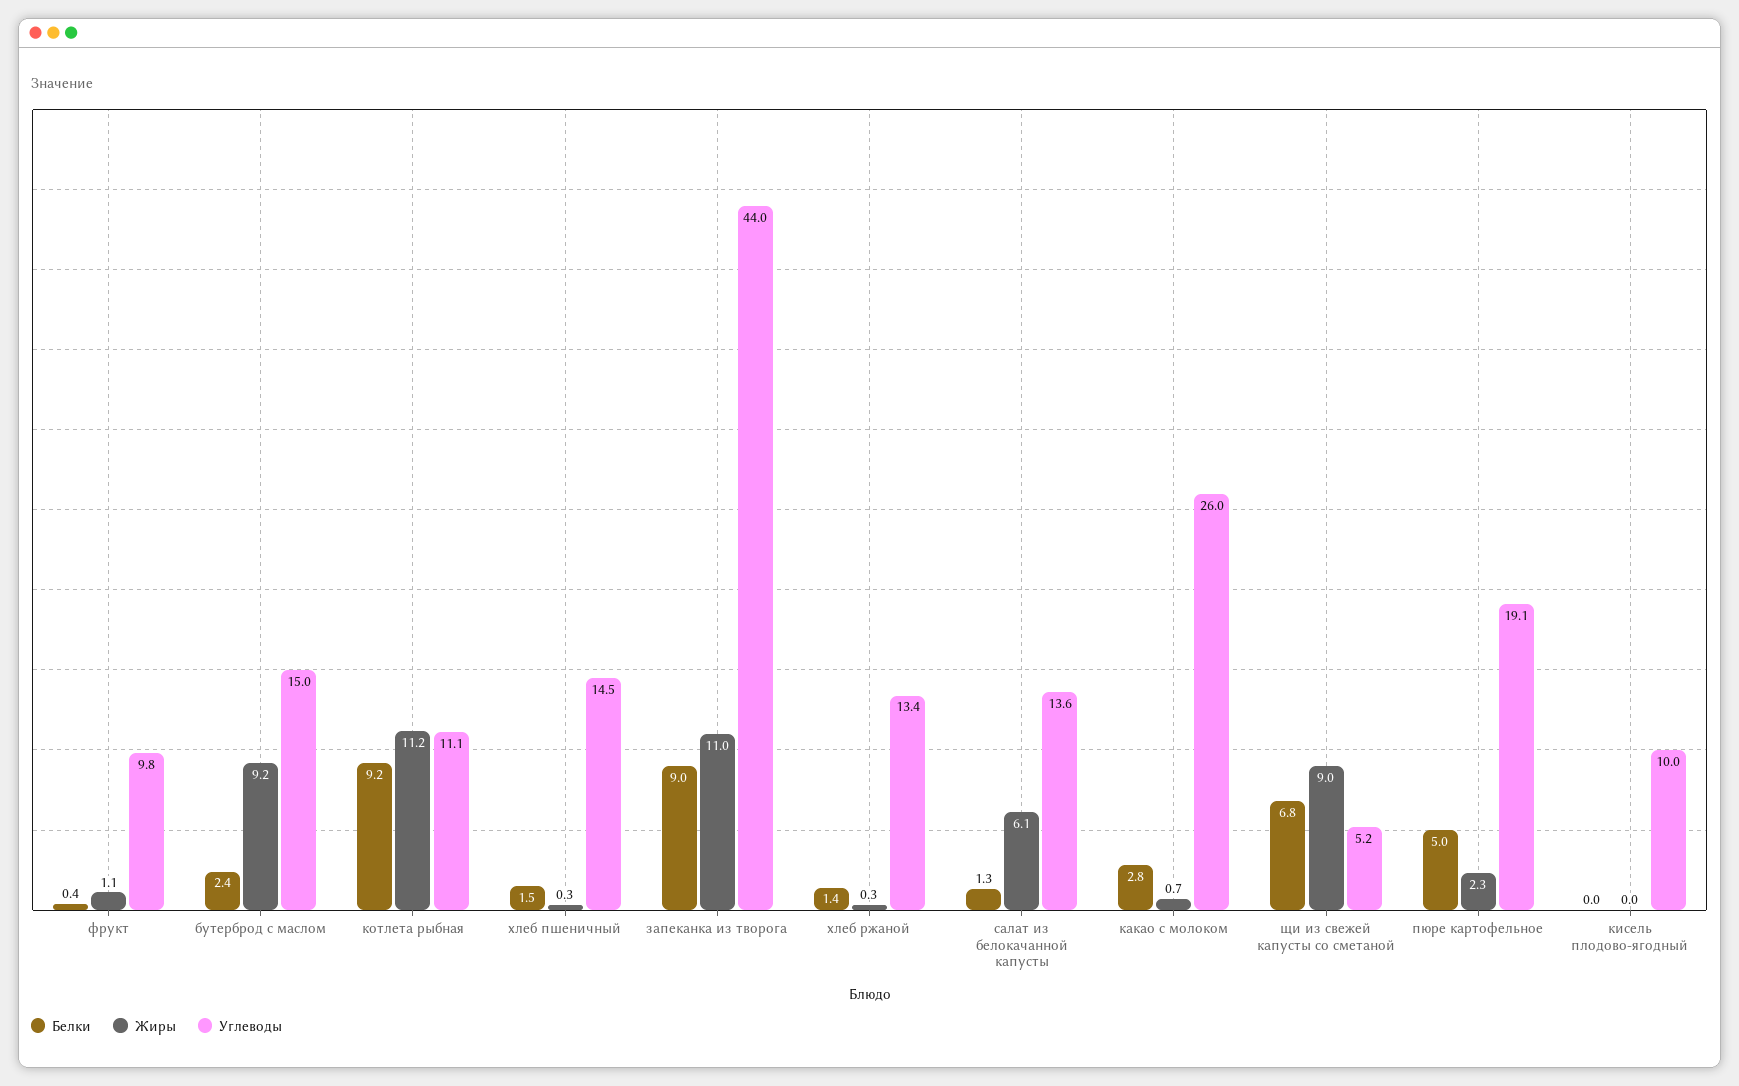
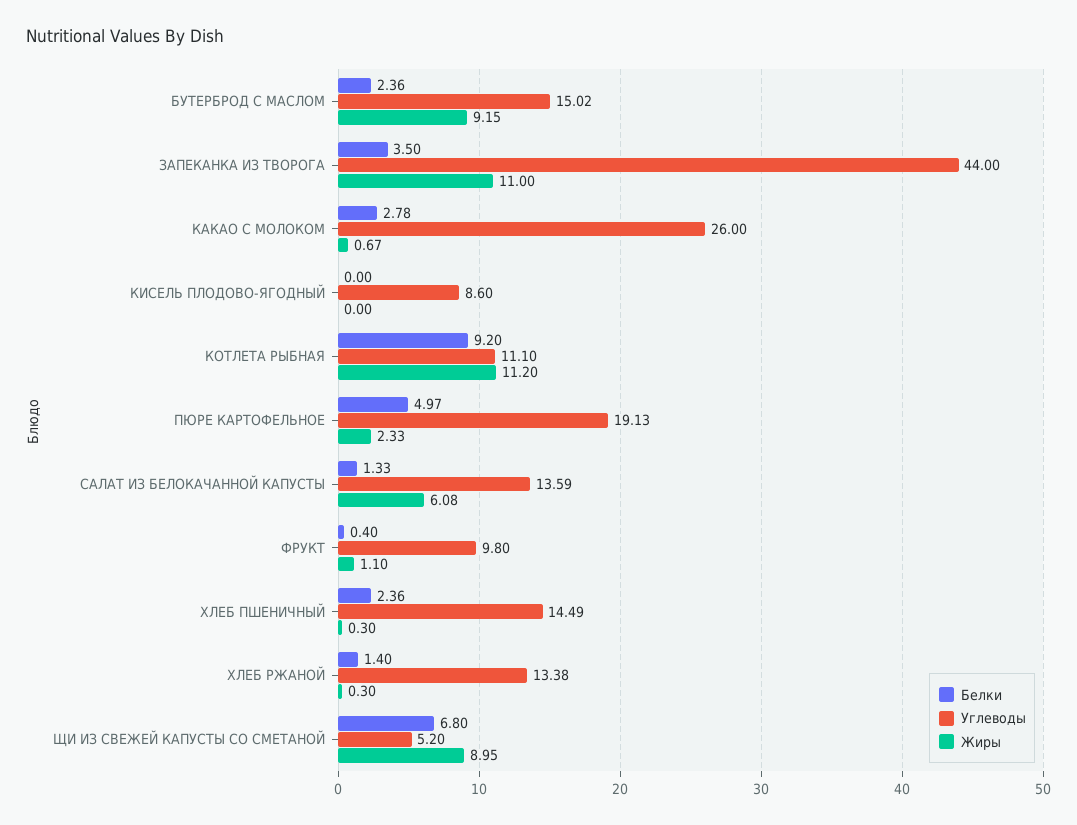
  {
    "Белки": {
      "фрукт": 0.4,
      "бутерброд с маслом": 2.36,
      "котлета рыбная": 9.2,
-     "хлеб пшеничный": 1.5,
+     "хлеб пшеничный": 2.36,
-     "запеканка из творога": 9,
+     "запеканка из творога": 3.5,
      "хлеб ржаной": 1.4,
      "салат из белокачанной капусты": 1.33,
      "какао с молоком": 2.78,
      "щи из свежей капусты со сметаной": 6.8,
      "пюре картофельное": 4.97,
      "кисель плодово-ягодный": 0
    },
    "Жиры": {
      "фрукт": 1.1,
      "бутерброд с маслом": 9.15,
      "котлета рыбная": 11.2,
      "хлеб пшеничный": 0.3,
      "запеканка из творога": 11,
      "хлеб ржаной": 0.3,
      "салат из белокачанной капусты": 6.08,
      "какао с молоком": 0.67,
      "щи из свежей капусты со сметаной": 8.95,
      "пюре картофельное": 2.33,
      "кисель плодово-ягодный": 0
    },
    "Углеводы": {
      "фрукт": 9.8,
      "бутерброд с маслом": 15.02,
      "котлета рыбная": 11.1,
      "хлеб пшеничный": 14.49,
      "запеканка из творога": 44,
      "хлеб ржаной": 13.38,
      "салат из белокачанной капусты": 13.59,
      "какао с молоком": 26,
      "щи из свежей капусты со сметаной": 5.2,
      "пюре картофельное": 19.13,
-     "кисель плодово-ягодный": 10
+     "кисель плодово-ягодный": 8.6
    }
  }

